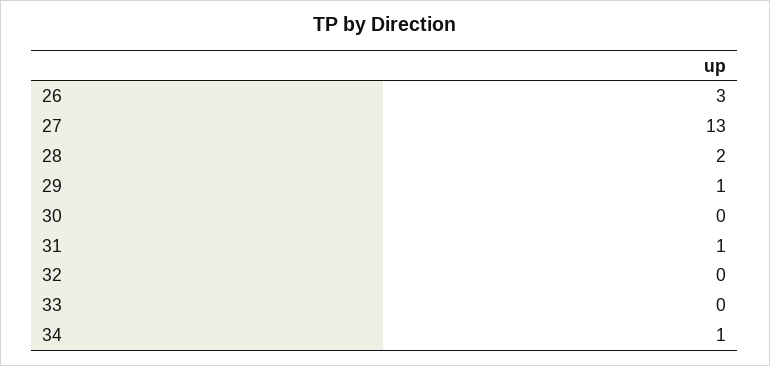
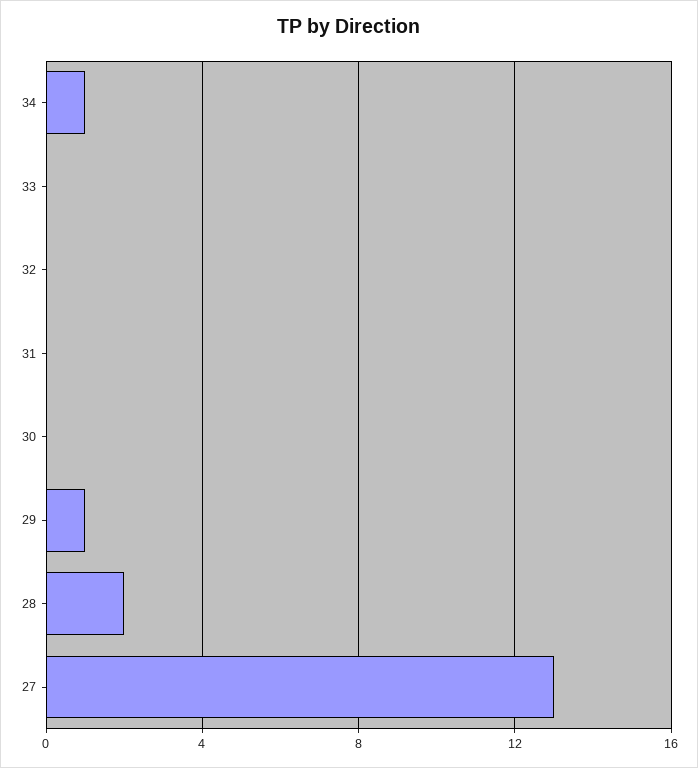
  {
-   "26": 3,
    "27": 13,
    "28": 2,
    "29": 1,
    "30": 0,
-   "31": 1,
+   "31": 0,
    "32": 0,
    "33": 0,
    "34": 1
  }

